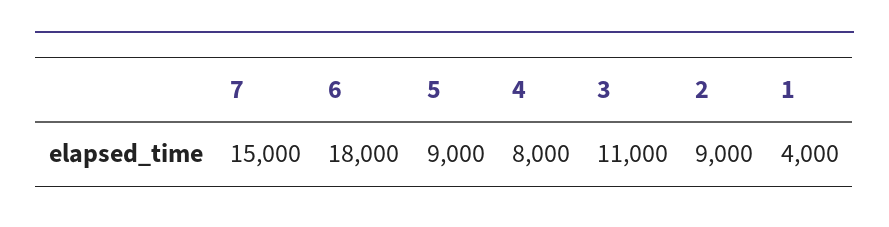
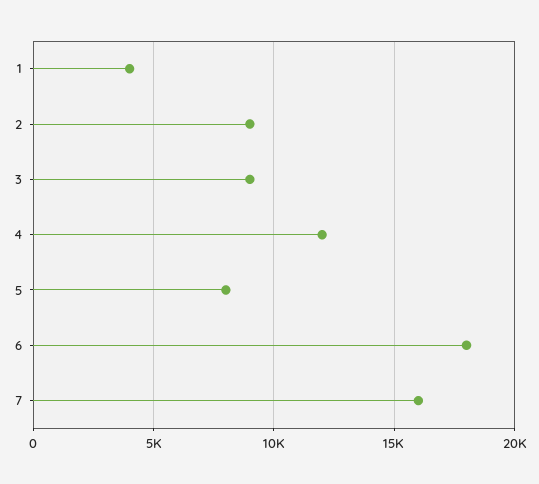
  {
-   "7": 15000,
+   "7": 16000,
    "6": 18000,
-   "5": 9000,
+   "5": 8000,
-   "4": 8000,
+   "4": 12000,
-   "3": 11000,
+   "3": 9000,
    "2": 9000,
    "1": 4000
  }

